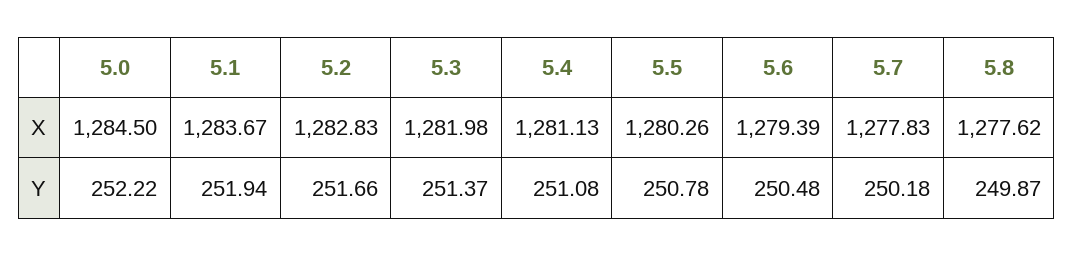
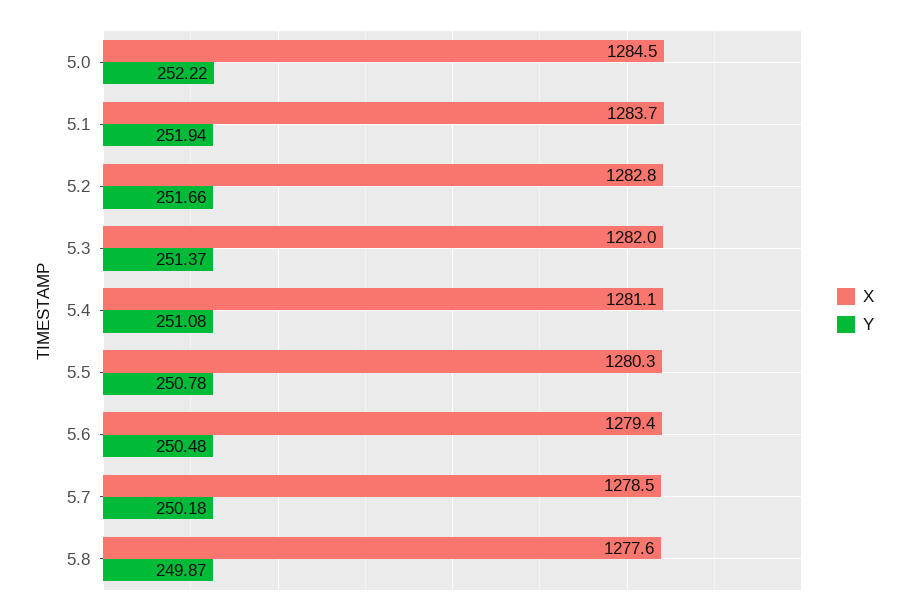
  {
    "X": {
      "5.0": 1284.5,
      "5.1": 1283.67,
      "5.2": 1282.83,
      "5.3": 1281.98,
      "5.4": 1281.13,
      "5.5": 1280.26,
      "5.6": 1279.39,
-     "5.7": 1277.83,
+     "5.7": 1278.5,
      "5.8": 1277.62
    },
    "Y": {
      "5.0": 252.22,
      "5.1": 251.94,
      "5.2": 251.66,
      "5.3": 251.37,
      "5.4": 251.08,
      "5.5": 250.78,
      "5.6": 250.48,
      "5.7": 250.18,
      "5.8": 249.87
    }
  }

